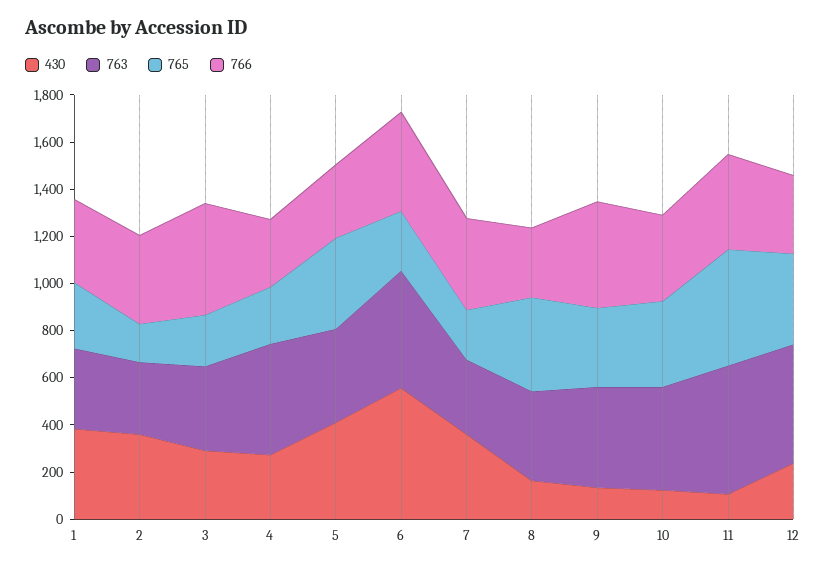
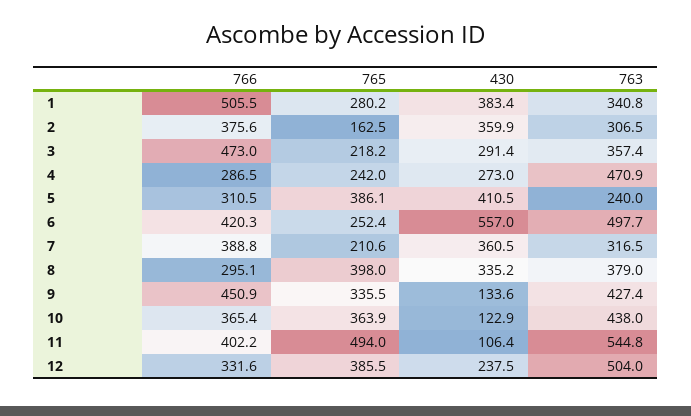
  {
    "430": {
      "1": 383.4,
      "2": 359.9,
      "3": 291.4,
      "4": 273,
      "5": 410.5,
      "6": 557,
      "7": 360.5,
-     "8": 150,
+     "8": 335.2,
      "9": 133.6,
      "10": 122.9,
      "11": 106.4,
      "12": 237.5
    },
    "763": {
      "1": 340.8,
      "2": 306.5,
      "3": 357.4,
      "4": 470.9,
-     "5": 400,
+     "5": 240,
      "6": 497.7,
      "7": 316.5,
      "8": 379,
      "9": 427.4,
      "10": 438,
      "11": 544.8,
      "12": 504
    },
    "765": {
      "1": 280.2,
      "2": 162.5,
      "3": 218.2,
      "4": 242,
      "5": 386.1,
      "6": 252.4,
      "7": 210.6,
      "8": 398,
      "9": 335.5,
      "10": 363.9,
      "11": 494,
      "12": 385.5
    },
    "766": {
-     "1": 350,
+     "1": 505.5,
      "2": 375.6,
      "3": 473,
      "4": 286.5,
      "5": 310.5,
      "6": 420.3,
      "7": 388.8,
      "8": 295.1,
      "9": 450.9,
      "10": 365.4,
      "11": 402.2,
      "12": 331.6
    }
  }

